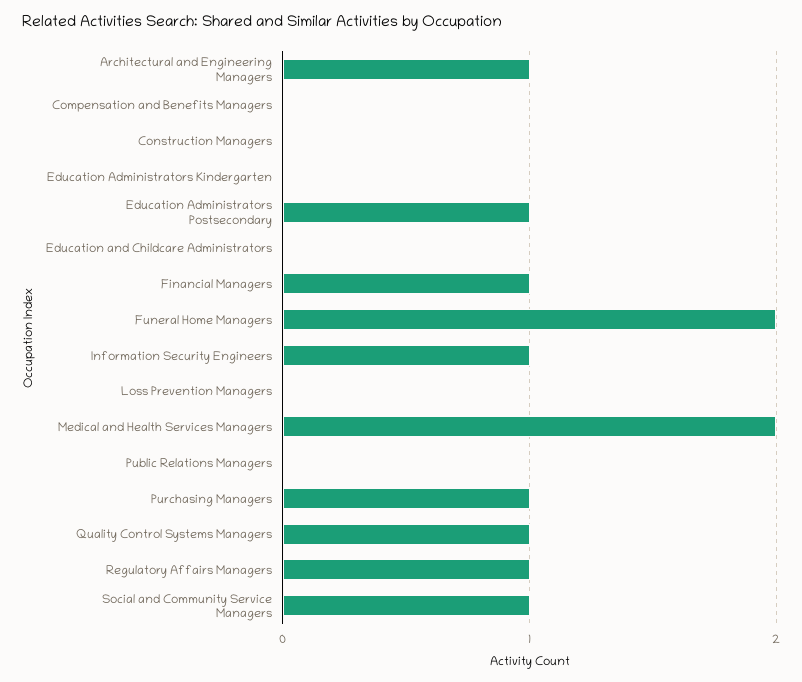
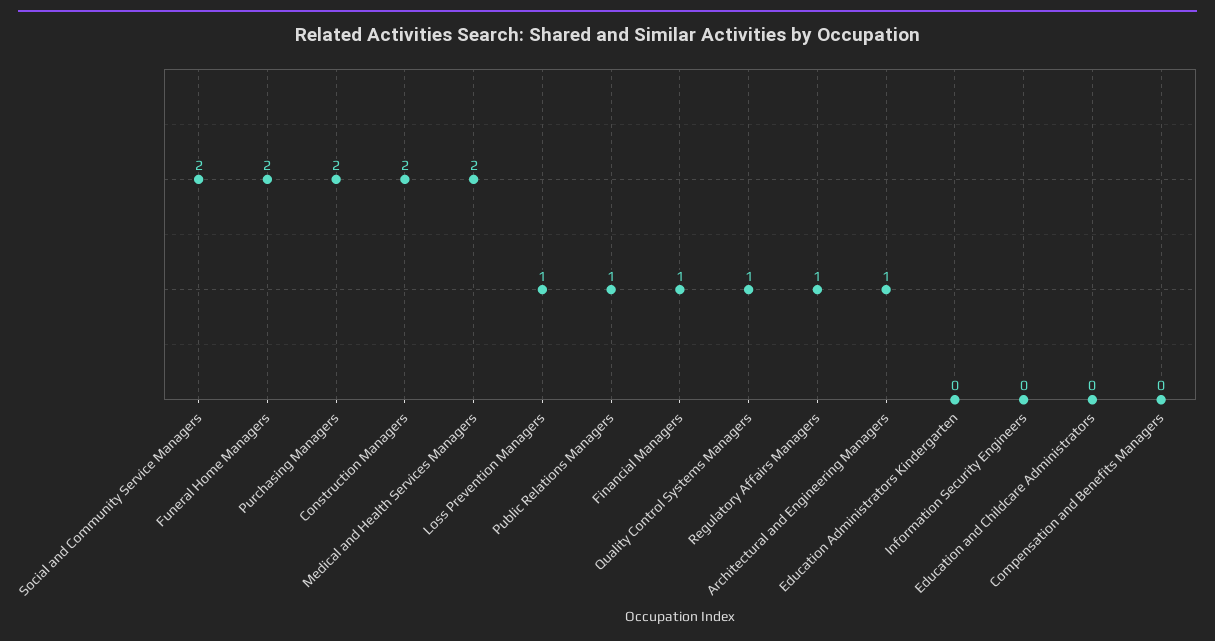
  {
    "Architectural and Engineering Managers": 1,
    "Compensation and Benefits Managers": 0,
-   "Construction Managers": 0,
+   "Construction Managers": 2,
    "Education Administrators Kindergarten": 0,
-   "Education Administrators Postsecondary": 1,
    "Education and Childcare Administrators": 0,
    "Financial Managers": 1,
    "Funeral Home Managers": 2,
-   "Information Security Engineers": 1,
+   "Information Security Engineers": 0,
-   "Loss Prevention Managers": 0,
+   "Loss Prevention Managers": 1,
    "Medical and Health Services Managers": 2,
-   "Public Relations Managers": 0,
+   "Public Relations Managers": 1,
-   "Purchasing Managers": 1,
+   "Purchasing Managers": 2,
    "Quality Control Systems Managers": 1,
    "Regulatory Affairs Managers": 1,
-   "Social and Community Service Managers": 1
+   "Social and Community Service Managers": 2
  }

